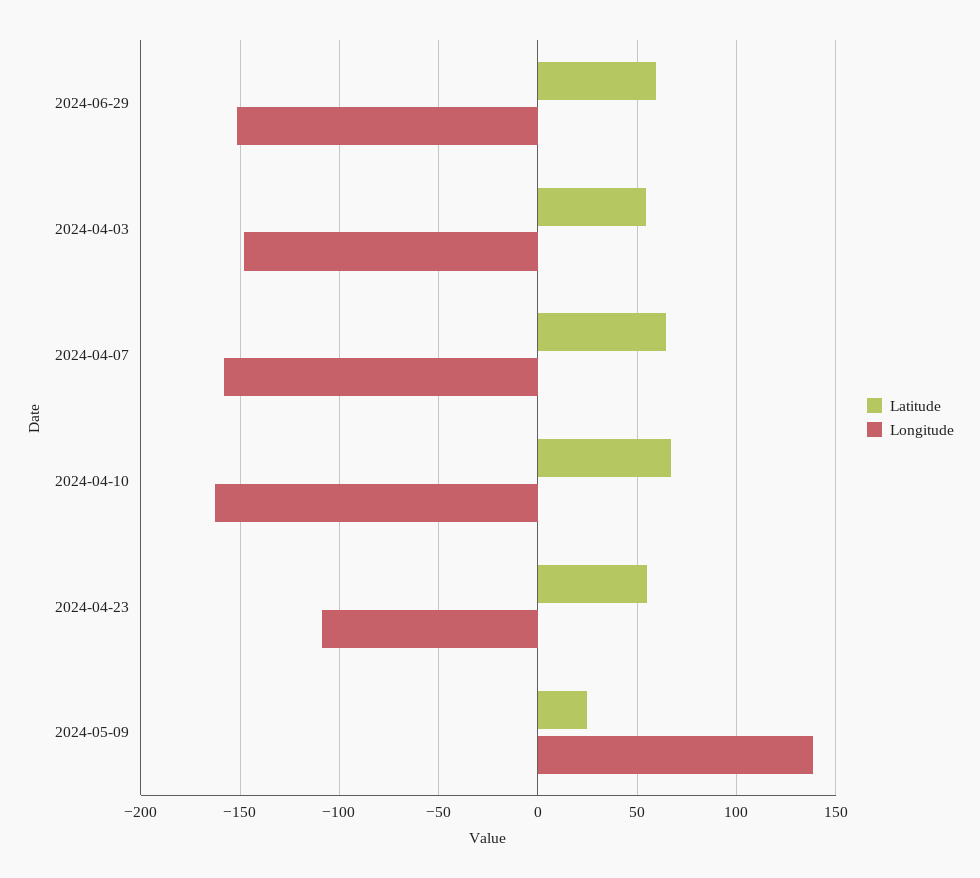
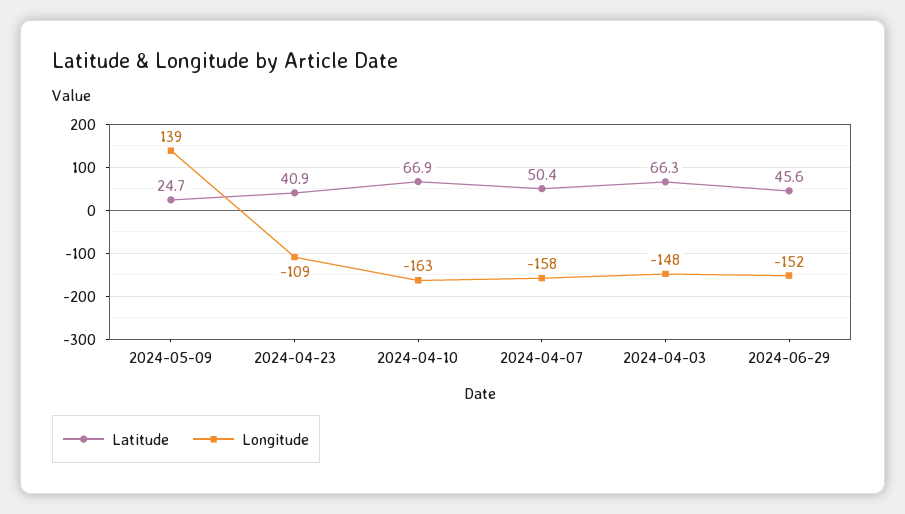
  {
    "Latitude": {
-     "2024-06-29": 60,
+     "2024-06-29": 45.6,
-     "2024-04-03": 55,
+     "2024-04-03": 66.3,
-     "2024-04-07": 65,
+     "2024-04-07": 50.4,
      "2024-04-10": 66.9,
-     "2024-04-23": 55,
+     "2024-04-23": 40.9,
      "2024-05-09": 24.7
    },
    "Longitude": {
      "2024-06-29": -152,
      "2024-04-03": -148,
      "2024-04-07": -158,
      "2024-04-10": -163,
      "2024-04-23": -109,
      "2024-05-09": 139
    }
  }

